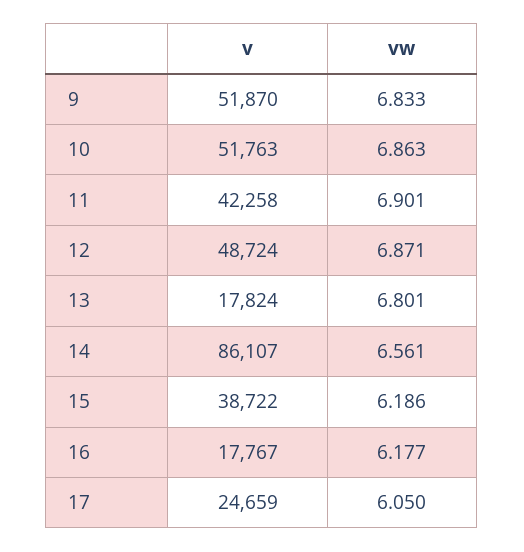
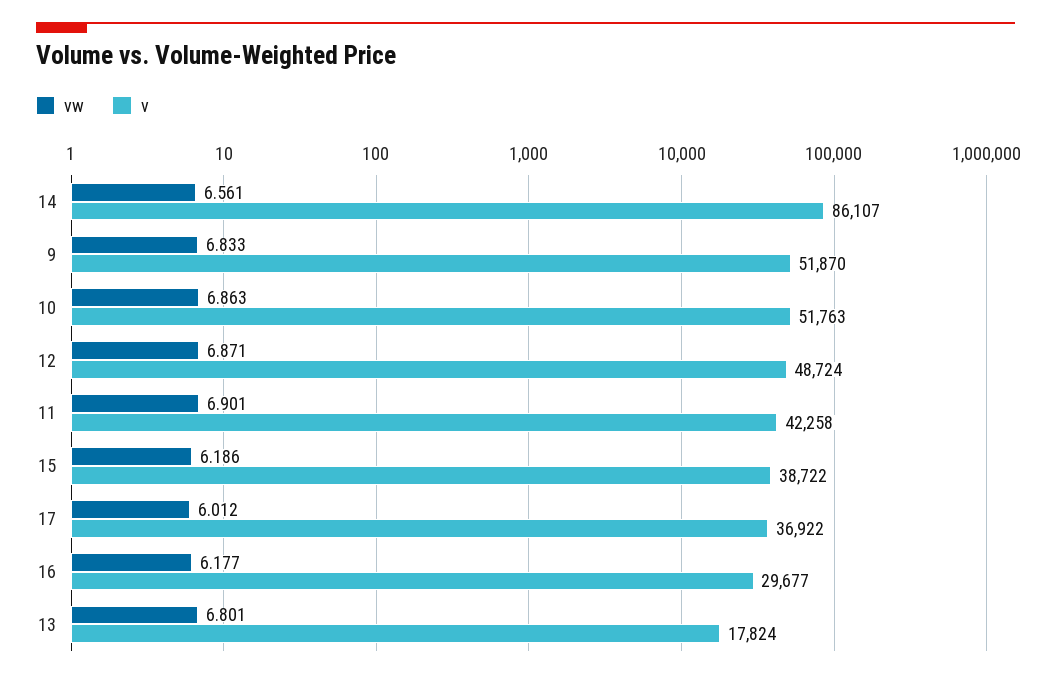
  {
    "v": {
      "9": 51870,
      "10": 51763,
      "11": 42258,
      "12": 48724,
      "13": 17824,
      "14": 86107,
      "15": 38722,
-     "16": 17767,
+     "16": 29677,
-     "17": 24659
+     "17": 36922
    },
    "vw": {
      "9": 6.833,
      "10": 6.863,
      "11": 6.901,
      "12": 6.871,
      "13": 6.801,
      "14": 6.561,
      "15": 6.186,
      "16": 6.177,
-     "17": 6.05
+     "17": 6.012
    }
  }

